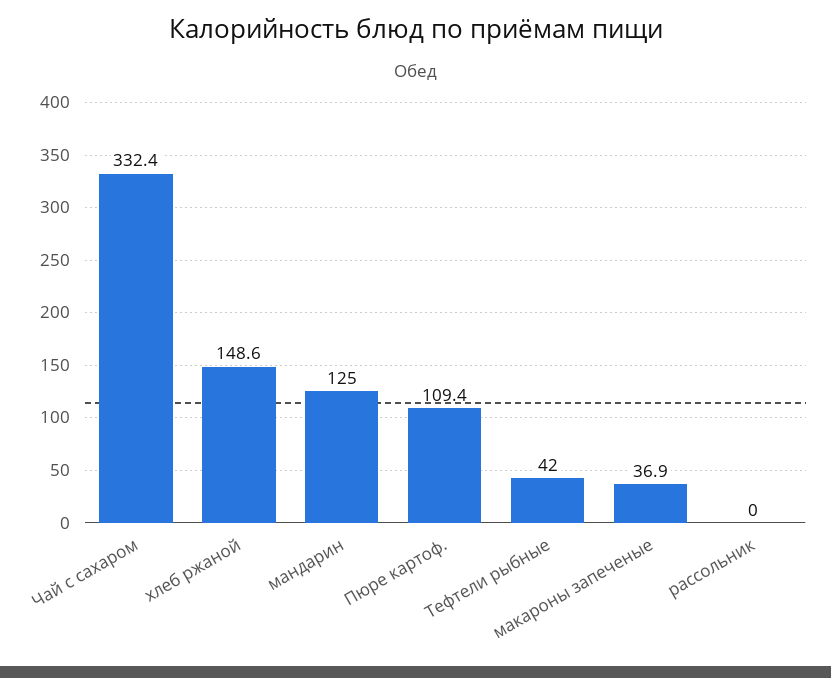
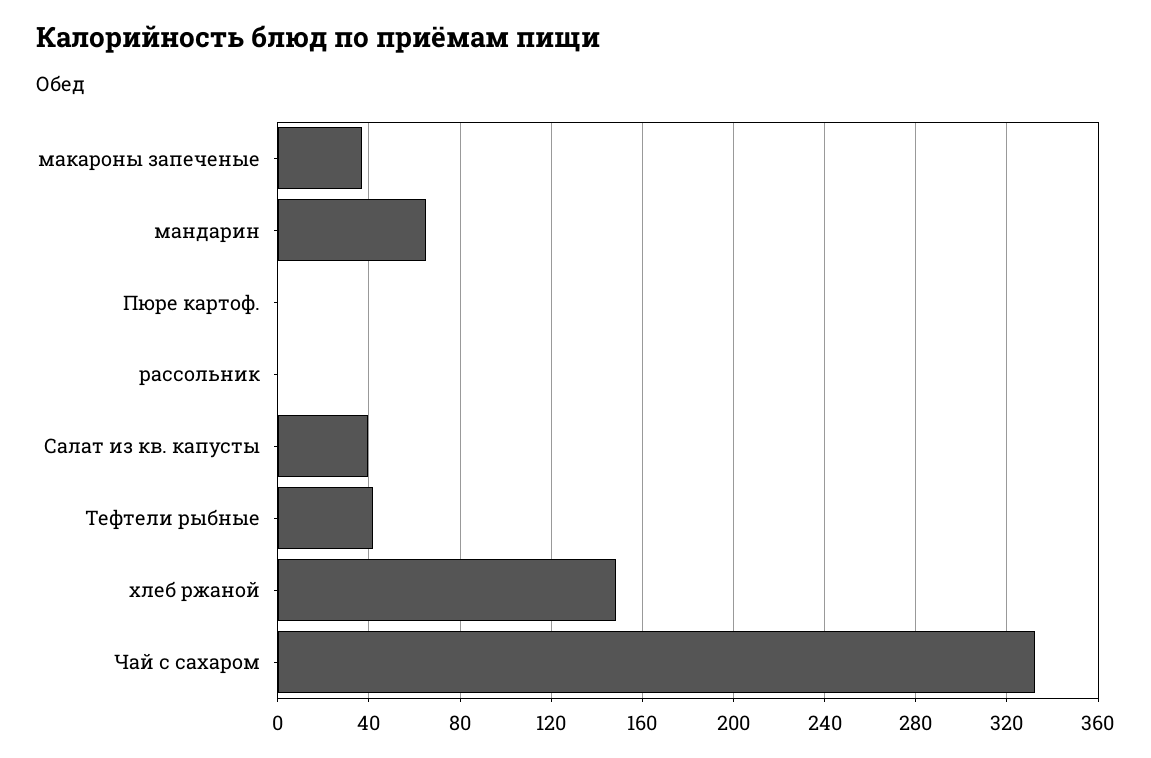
  {
    "Чай с сахаром": 332.4,
    "хлеб ржаной": 148.6,
-   "мандарин": 125,
+   "мандарин": 65,
-   "Пюре картоф.": 109.4,
+   "Пюре картоф.": 0,
    "Тефтели рыбные": 42,
    "макароны запеченые": 36.9,
-   "рассольник": 0
+   "рассольник": 0,
+   "Салат из кв. капусты": 40
  }

